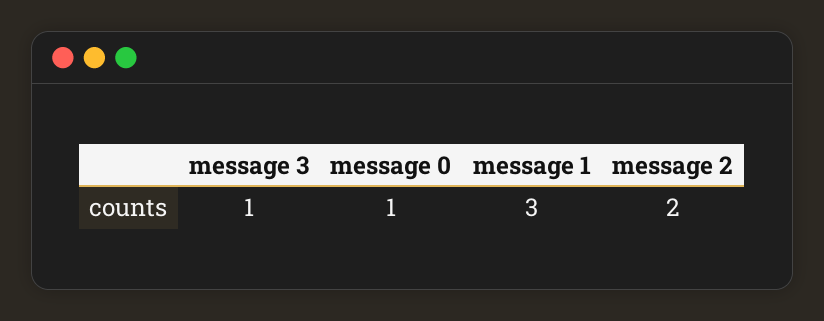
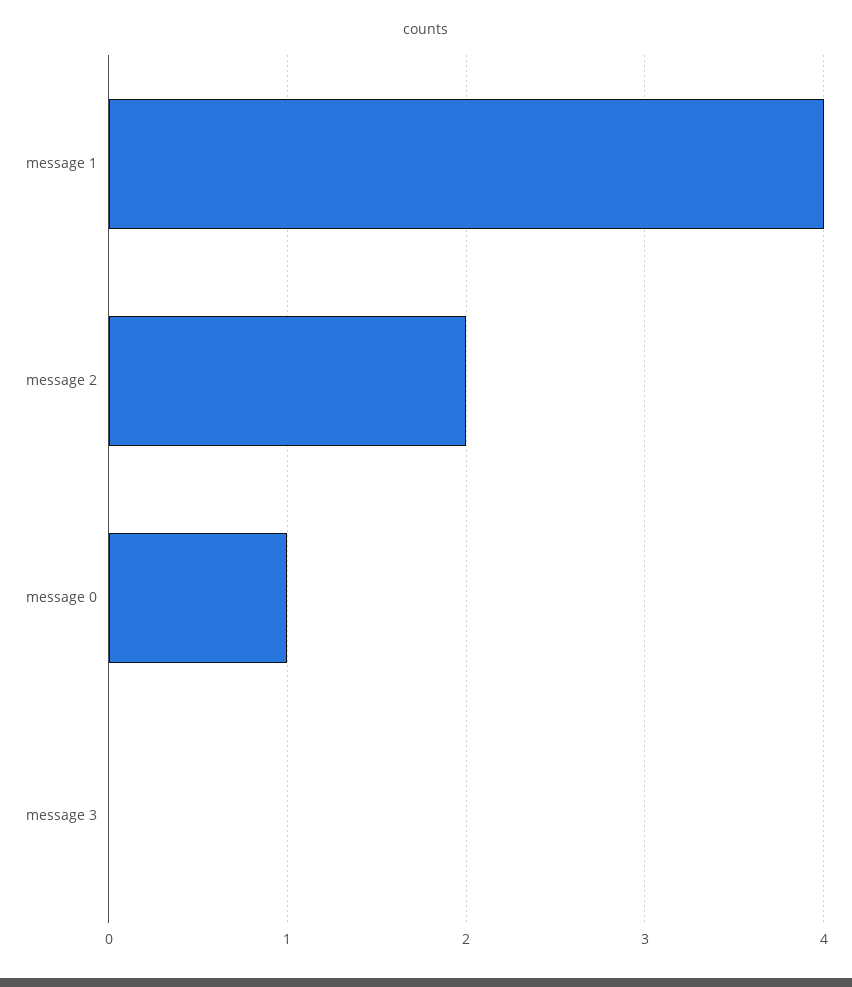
  {
-   "message 3": 1,
+   "message 3": 0,
    "message 0": 1,
-   "message 1": 3,
+   "message 1": 4,
    "message 2": 2
  }

